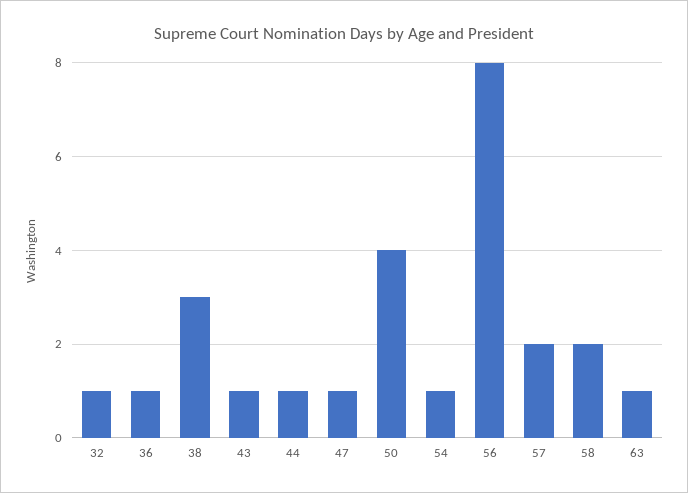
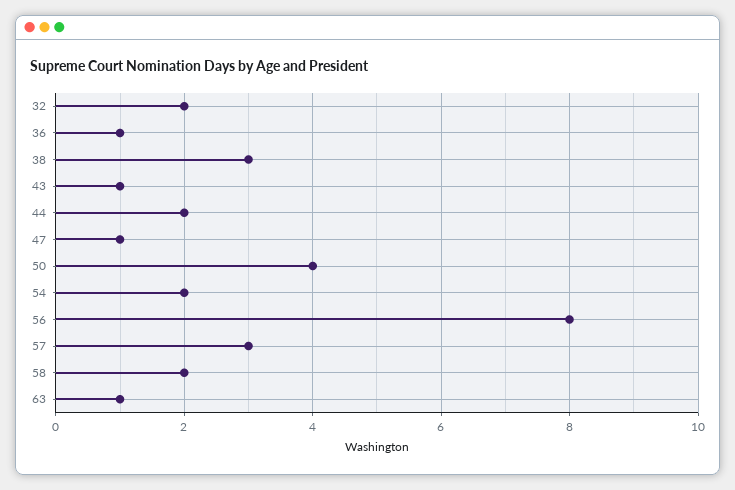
  {
-   "32": 1,
+   "32": 2,
    "36": 1,
    "38": 3,
    "43": 1,
-   "44": 1,
+   "44": 2,
    "47": 1,
    "50": 4,
-   "54": 1,
+   "54": 2,
    "56": 8,
-   "57": 2,
+   "57": 3,
    "58": 2,
    "63": 1
  }

